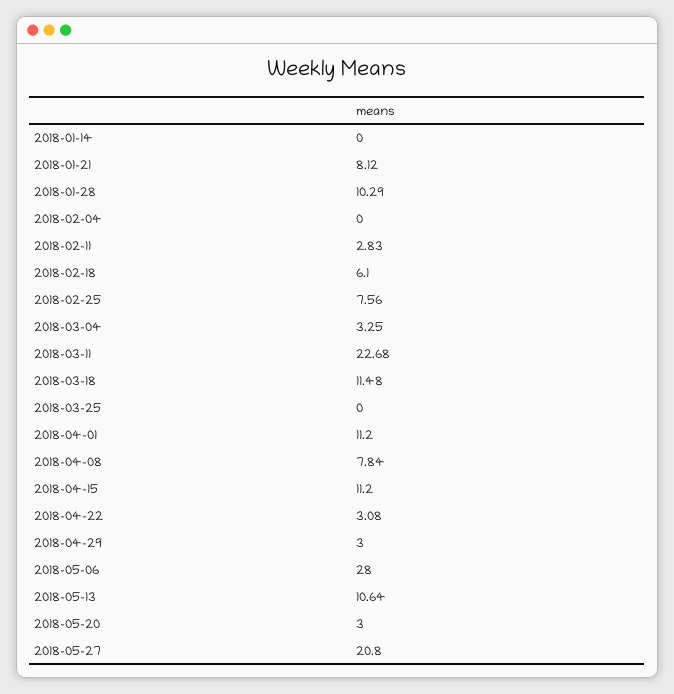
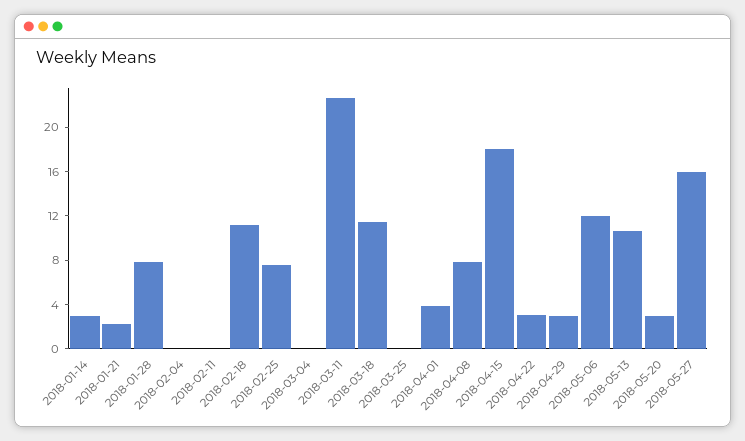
  {
-   "2018-01-14": 0,
+   "2018-01-14": 3,
-   "2018-01-21": 8.12,
+   "2018-01-21": 2,
-   "2018-01-28": 10.29,
+   "2018-01-28": 8,
    "2018-02-04": 0,
-   "2018-02-11": 2.83,
+   "2018-02-11": 0,
-   "2018-02-18": 6.1,
+   "2018-02-18": 11,
    "2018-02-25": 7.56,
-   "2018-03-04": 3.25,
+   "2018-03-04": 0,
    "2018-03-11": 22.68,
    "2018-03-18": 11.48,
    "2018-03-25": 0,
-   "2018-04-01": 11.2,
+   "2018-04-01": 4,
    "2018-04-08": 7.84,
-   "2018-04-15": 11.2,
+   "2018-04-15": 18,
    "2018-04-22": 3.08,
    "2018-04-29": 3,
-   "2018-05-06": 28,
+   "2018-05-06": 12,
    "2018-05-13": 10.64,
    "2018-05-20": 3,
-   "2018-05-27": 20.8
+   "2018-05-27": 16
  }

